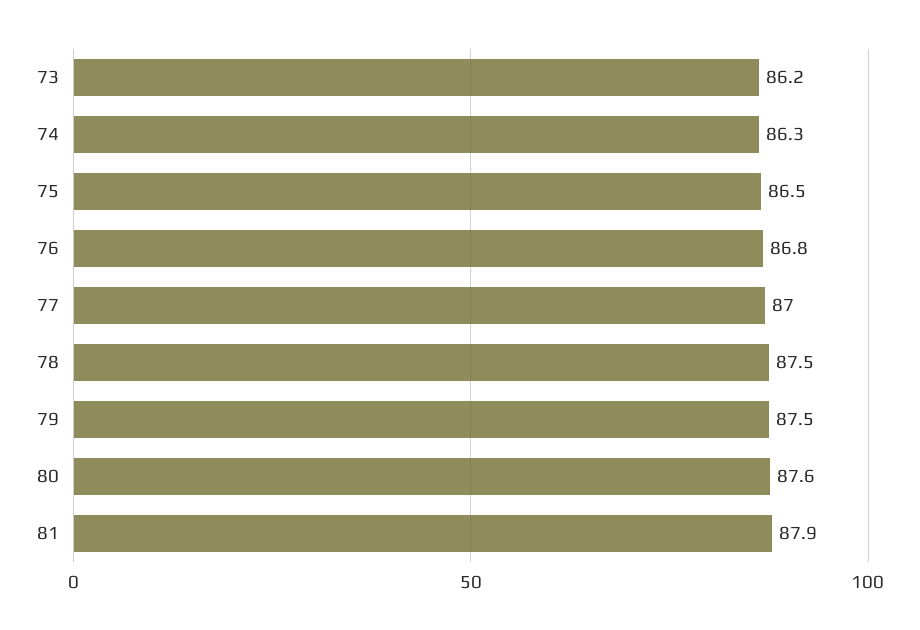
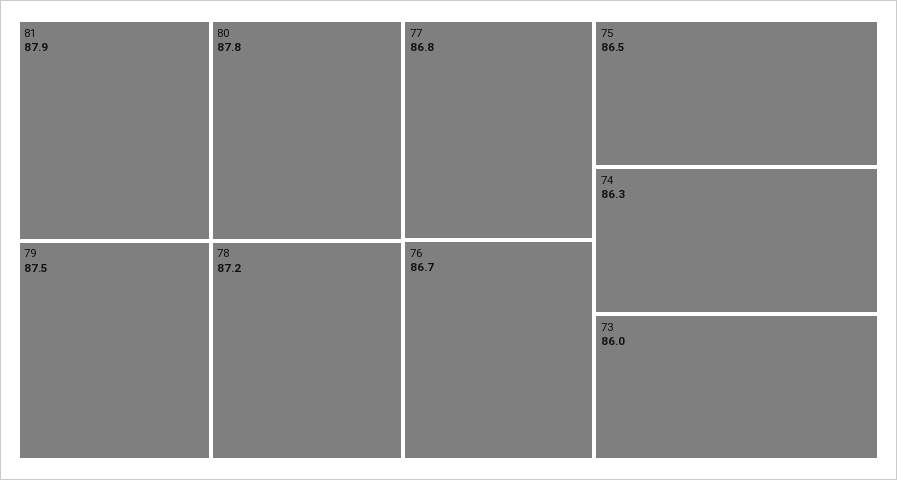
  {
-   "73": 86.2,
+   "73": 86,
    "74": 86.3,
    "75": 86.5,
-   "76": 86.8,
+   "76": 86.7,
-   "77": 87,
+   "77": 86.8,
-   "78": 87.5,
+   "78": 87.2,
    "79": 87.5,
-   "80": 87.6,
+   "80": 87.8,
    "81": 87.9
  }

